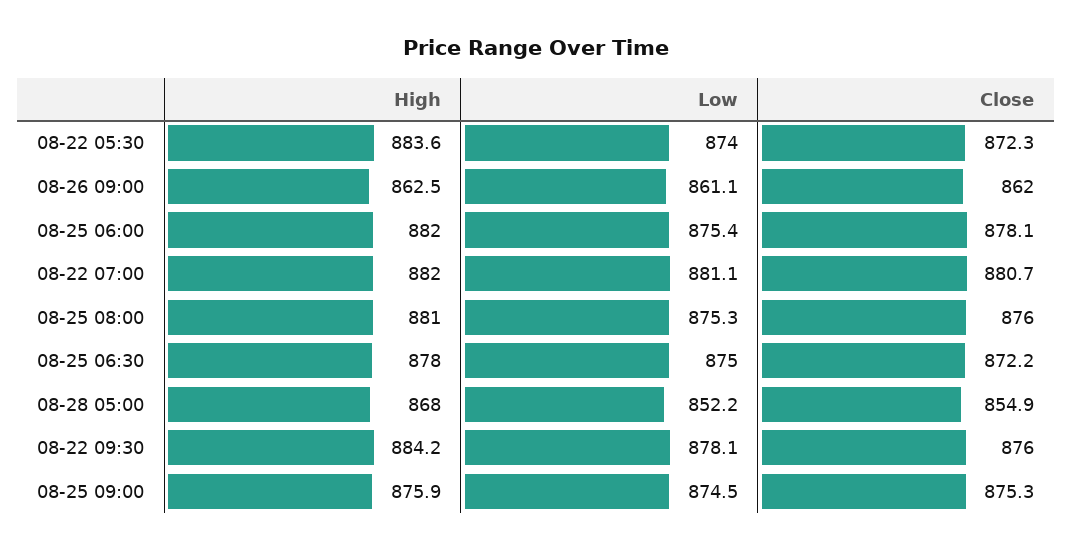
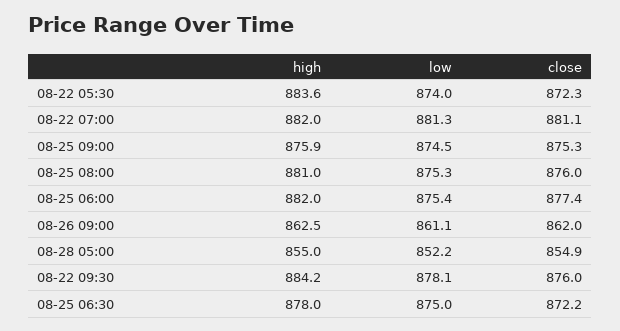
  {
    "High": {
      "08-22 05:30": 883.6,
      "08-26 09:00": 862.5,
      "08-25 06:00": 882,
      "08-22 07:00": 882,
      "08-25 08:00": 881,
      "08-25 06:30": 878,
-     "08-28 05:00": 868,
+     "08-28 05:00": 855,
      "08-22 09:30": 884.2,
      "08-25 09:00": 875.9
    },
    "Low": {
      "08-22 05:30": 874,
      "08-26 09:00": 861.1,
      "08-25 06:00": 875.4,
-     "08-22 07:00": 881.1,
+     "08-22 07:00": 881.3,
      "08-25 08:00": 875.3,
      "08-25 06:30": 875,
      "08-28 05:00": 852.2,
      "08-22 09:30": 878.1,
      "08-25 09:00": 874.5
    },
    "Close": {
      "08-22 05:30": 872.3,
      "08-26 09:00": 862,
-     "08-25 06:00": 878.1,
+     "08-25 06:00": 877.4,
-     "08-22 07:00": 880.7,
+     "08-22 07:00": 881.1,
      "08-25 08:00": 876,
      "08-25 06:30": 872.2,
      "08-28 05:00": 854.9,
      "08-22 09:30": 876,
      "08-25 09:00": 875.3
    }
  }

